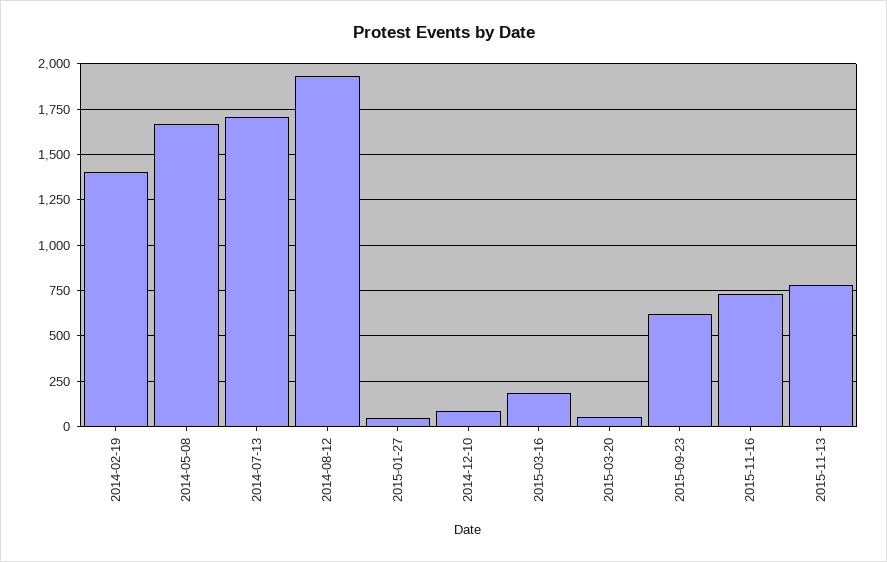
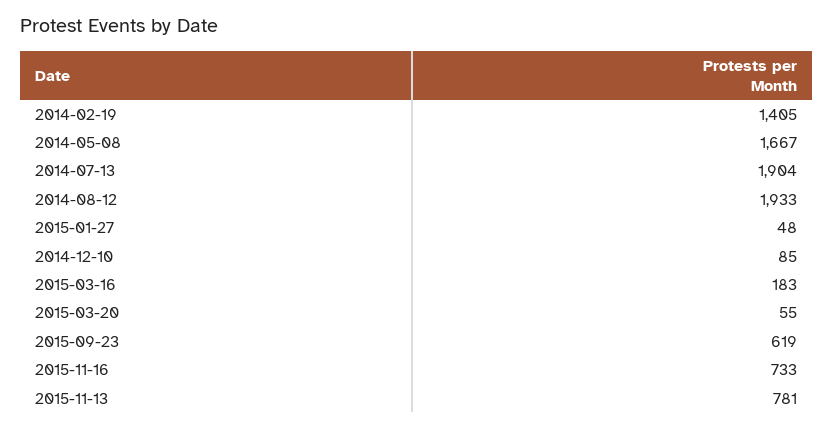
  {
    "2014-02-19": 1405,
    "2014-05-08": 1667,
-   "2014-07-13": 1700,
+   "2014-07-13": 1904,
    "2014-08-12": 1933,
    "2015-01-27": 48,
    "2014-12-10": 85,
    "2015-03-16": 183,
    "2015-03-20": 55,
    "2015-09-23": 619,
    "2015-11-16": 733,
    "2015-11-13": 781
  }

